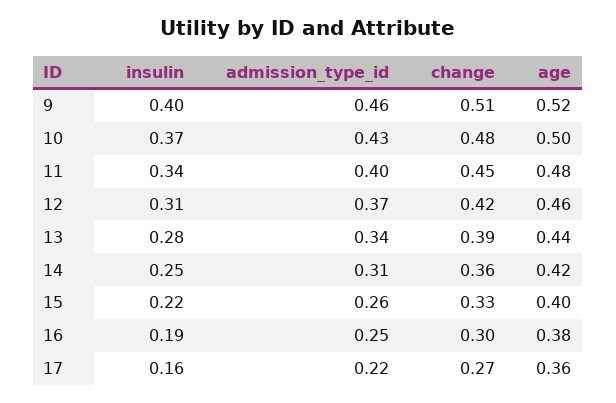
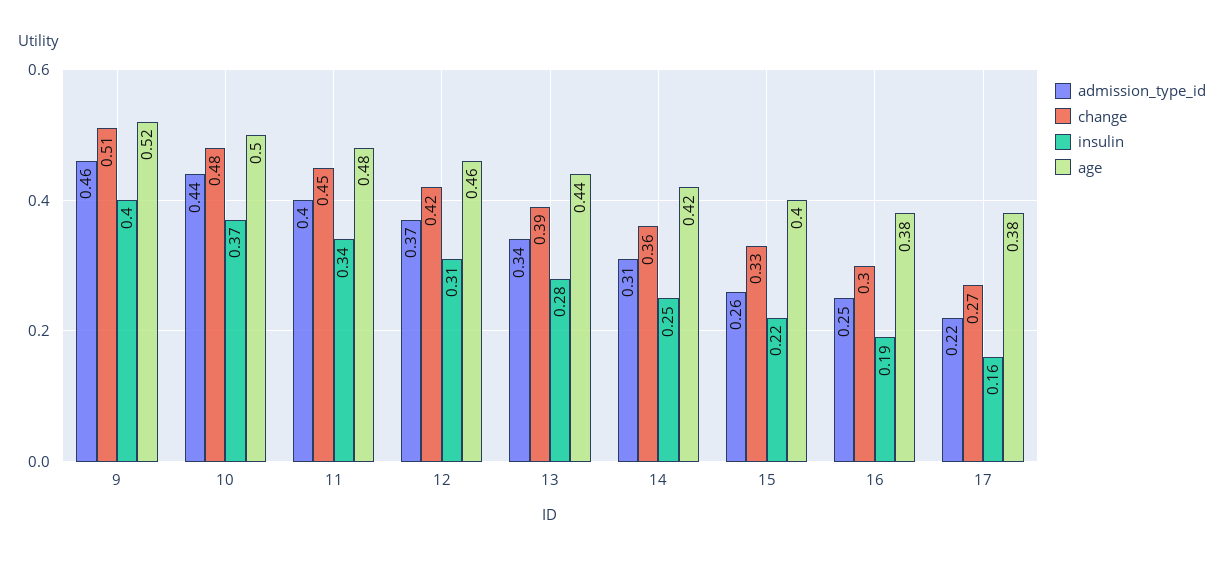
  {
    "insulin": {
      "9": 0.4,
      "10": 0.37,
      "11": 0.34,
      "12": 0.31,
      "13": 0.28,
      "14": 0.25,
      "15": 0.22,
      "16": 0.19,
      "17": 0.16
    },
    "admission_type_id": {
      "9": 0.46,
-     "10": 0.43,
+     "10": 0.44,
      "11": 0.4,
      "12": 0.37,
      "13": 0.34,
      "14": 0.31,
      "15": 0.26,
      "16": 0.25,
      "17": 0.22
    },
    "change": {
      "9": 0.51,
      "10": 0.48,
      "11": 0.45,
      "12": 0.42,
      "13": 0.39,
      "14": 0.36,
      "15": 0.33,
      "16": 0.3,
      "17": 0.27
    },
    "age": {
      "9": 0.52,
      "10": 0.5,
      "11": 0.48,
      "12": 0.46,
      "13": 0.44,
      "14": 0.42,
      "15": 0.4,
      "16": 0.38,
-     "17": 0.36
+     "17": 0.38
    }
  }

